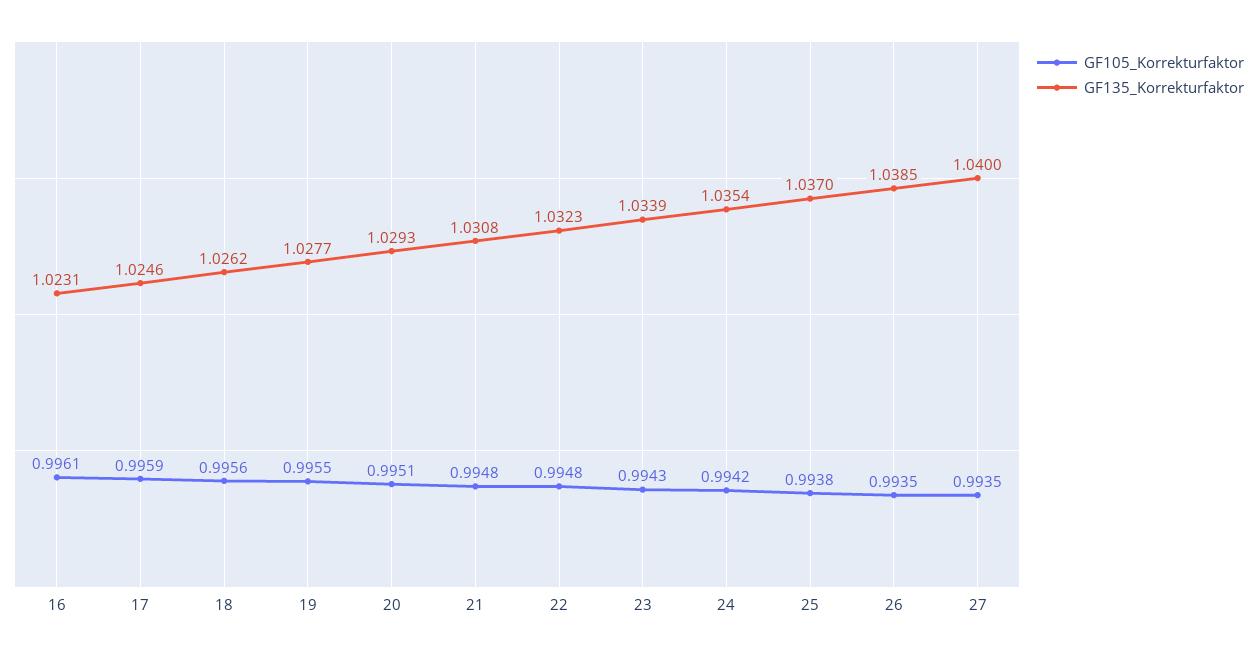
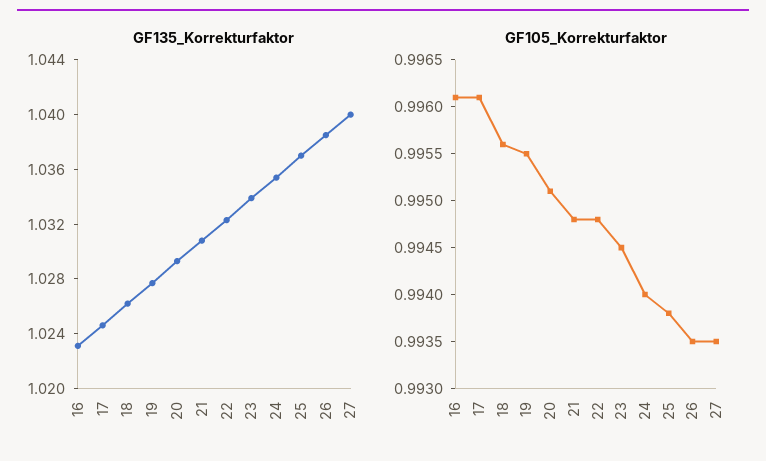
  {
    "GF105_Korrekturfaktor": {
      "16": 0.9961,
-     "17": 0.9959,
+     "17": 0.9961,
      "18": 0.9956,
      "19": 0.9955,
      "20": 0.9951,
      "21": 0.9948,
      "22": 0.9948,
-     "23": 0.9943,
+     "23": 0.9945,
-     "24": 0.9942,
+     "24": 0.994,
      "25": 0.9938,
      "26": 0.9935,
      "27": 0.9935
    },
    "GF135_Korrekturfaktor": {
      "16": 1.0231,
      "17": 1.0246,
      "18": 1.0262,
      "19": 1.0277,
      "20": 1.0293,
      "21": 1.0308,
      "22": 1.0323,
      "23": 1.0339,
      "24": 1.0354,
      "25": 1.037,
      "26": 1.0385,
      "27": 1.04
    }
  }

